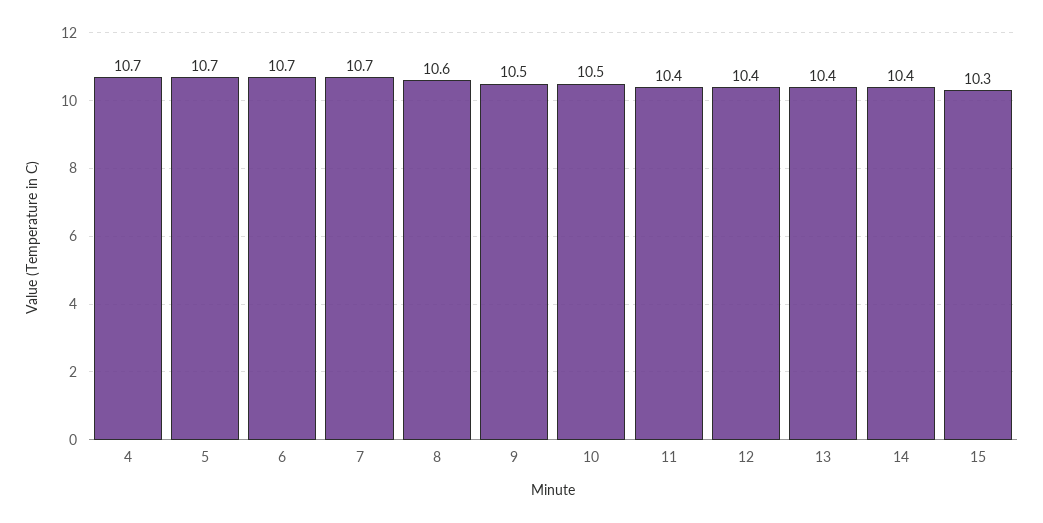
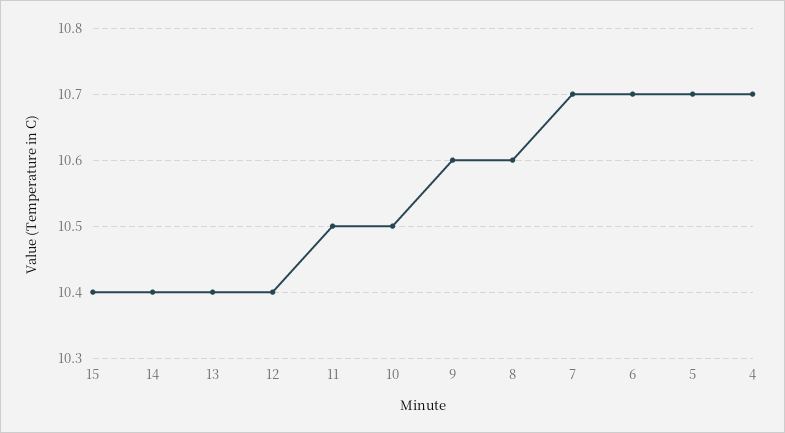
  {
    "4": 10.7,
    "5": 10.7,
    "6": 10.7,
    "7": 10.7,
    "8": 10.6,
-   "9": 10.5,
+   "9": 10.6,
    "10": 10.5,
-   "11": 10.4,
+   "11": 10.5,
    "12": 10.4,
    "13": 10.4,
    "14": 10.4,
-   "15": 10.3
+   "15": 10.4
  }

